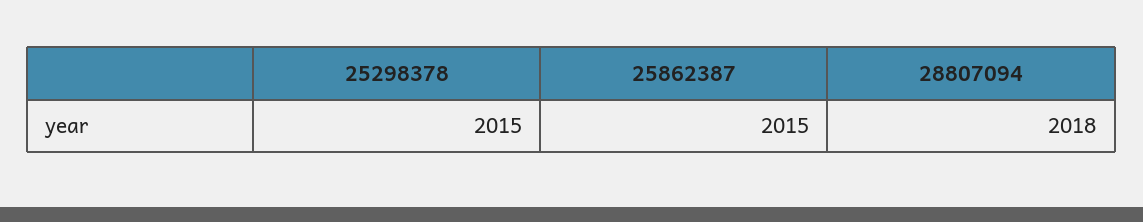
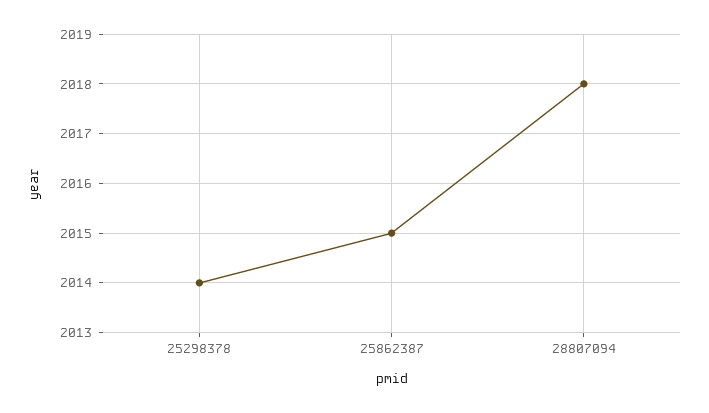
  {
-   "25298378": 2015,
+   "25298378": 2014,
    "25862387": 2015,
    "28807094": 2018
  }

